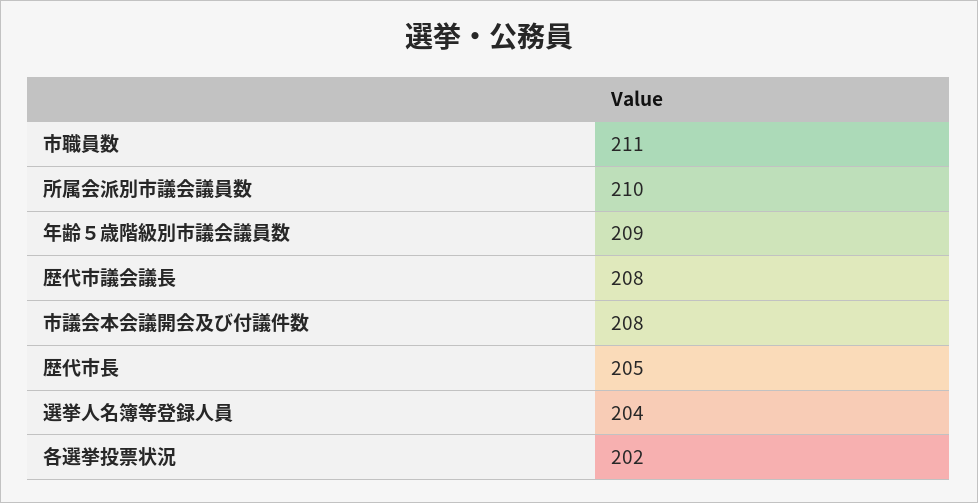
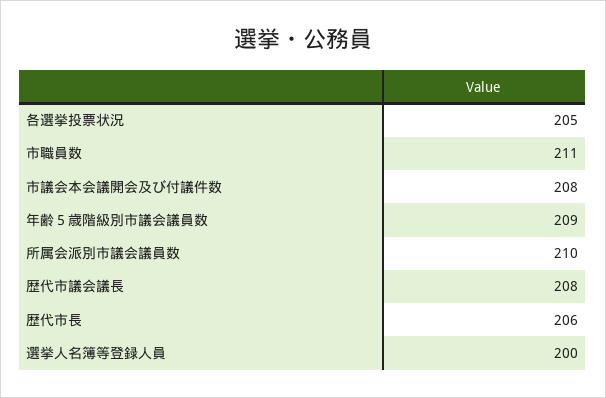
  {
    "市職員数": 211,
    "所属会派別市議会議員数": 210,
    "年齢５歳階級別市議会議員数": 209,
    "歴代市議会議長": 208,
    "市議会本会議開会及び付議件数": 208,
-   "歴代市長": 205,
+   "歴代市長": 206,
-   "選挙人名簿等登録人員": 204,
+   "選挙人名簿等登録人員": 200,
-   "各選挙投票状況": 202
+   "各選挙投票状況": 205
  }

